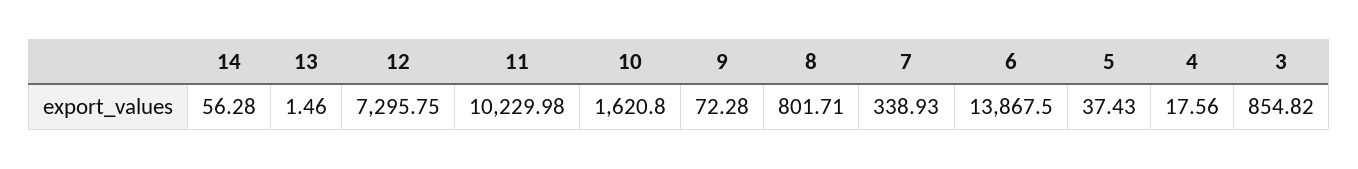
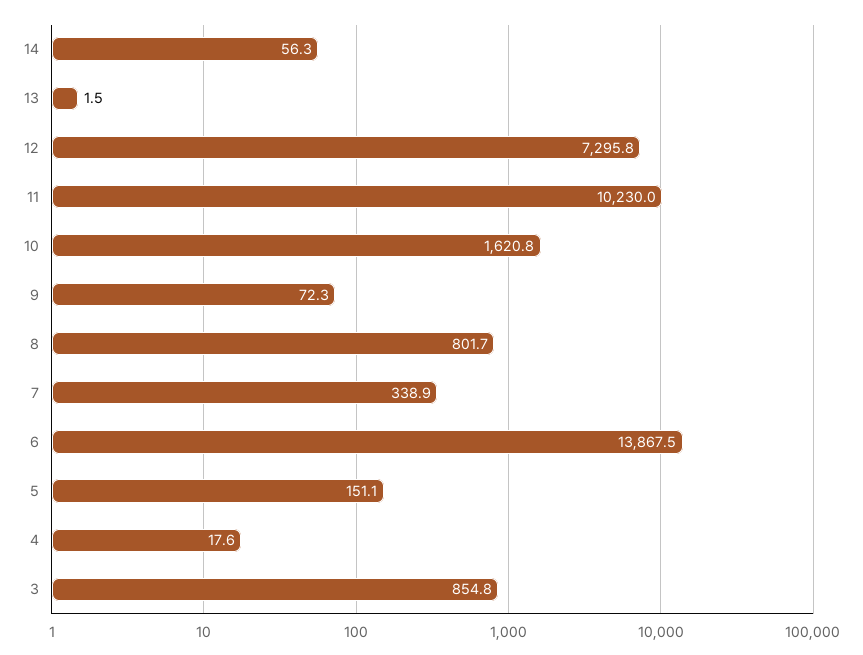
  {
    "14": 56.28,
    "13": 1.46,
    "12": 7295.75,
    "11": 10229.98,
    "10": 1620.8,
    "9": 72.28,
    "8": 801.71,
    "7": 338.93,
    "6": 13867.5,
-   "5": 37.43,
+   "5": 151.1,
    "4": 17.56,
    "3": 854.82
  }

